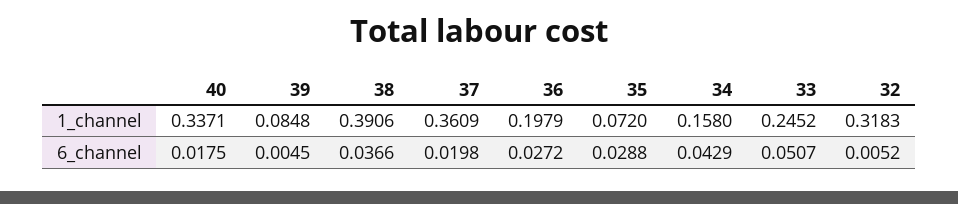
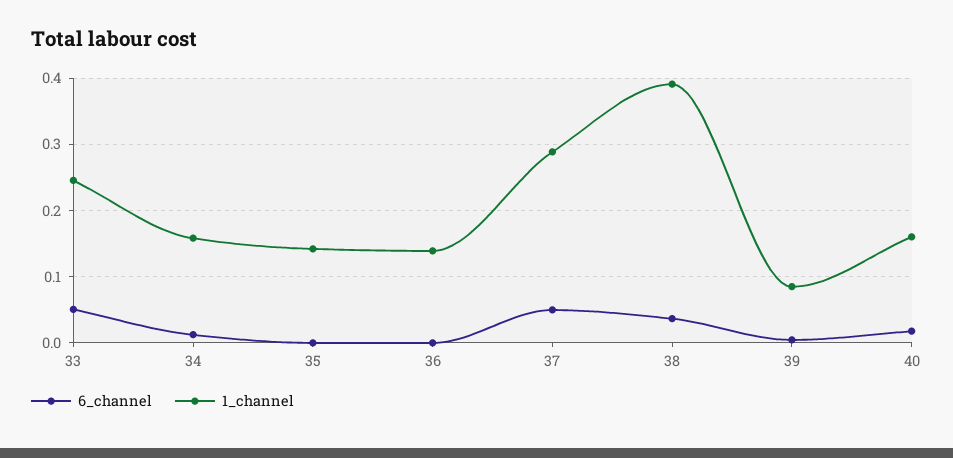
  {
    "1_channel": {
-     "40": 0.3371,
+     "40": 0.16,
      "39": 0.0848,
      "38": 0.3906,
-     "37": 0.3609,
+     "37": 0.29,
-     "36": 0.1979,
+     "36": 0.14,
-     "35": 0.072,
+     "35": 0.14,
      "34": 0.158,
-     "33": 0.2452,
+     "33": 0.2452
-     "32": 0.3183
    },
    "6_channel": {
      "40": 0.0175,
      "39": 0.0045,
      "38": 0.0366,
-     "37": 0.0198,
+     "37": 0.05,
-     "36": 0.0272,
+     "36": 0,
-     "35": 0.0288,
+     "35": 0,
-     "34": 0.0429,
+     "34": 0.01,
-     "33": 0.0507,
+     "33": 0.0507
-     "32": 0.0052
    }
  }

